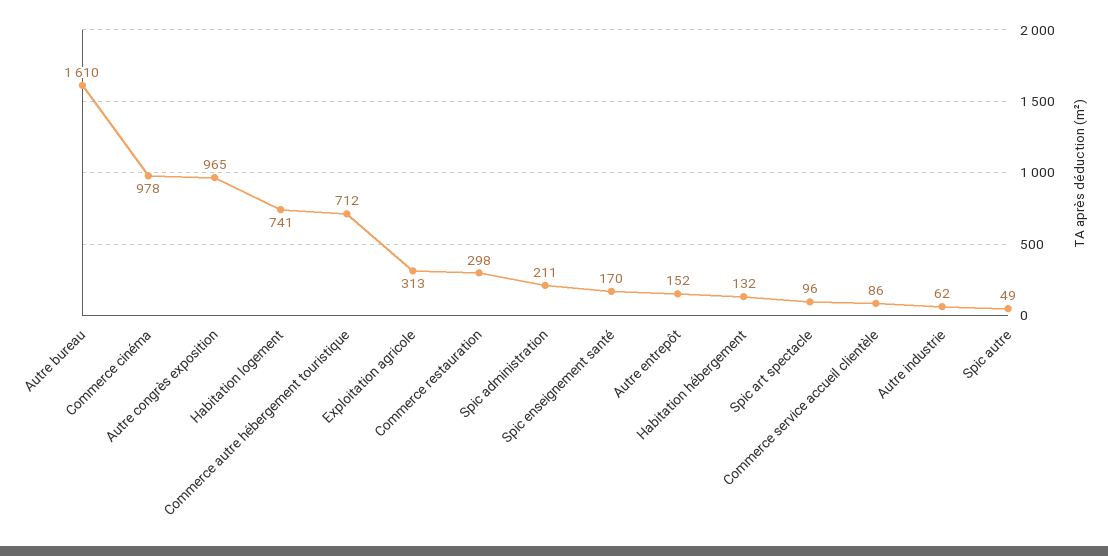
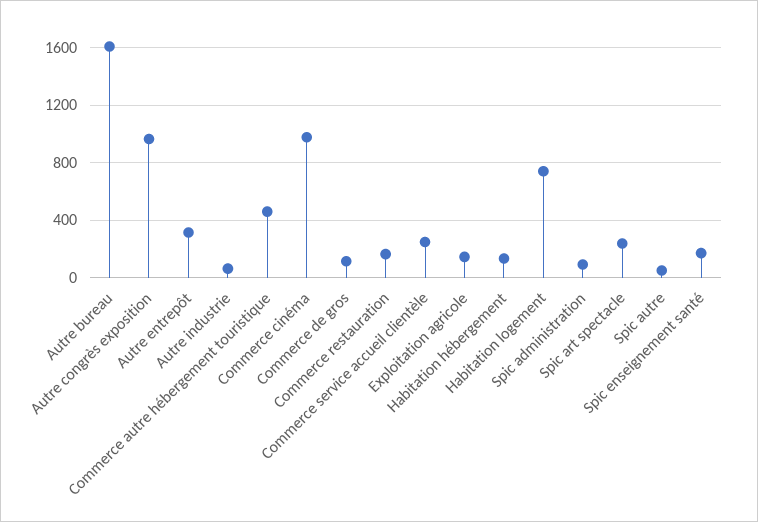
  {
    "Autre bureau": 1610,
    "Commerce cinéma": 978,
    "Autre congrès exposition": 965,
    "Habitation logement": 741,
-   "Commerce autre hébergement touristique": 712,
+   "Commerce autre hébergement touristique": 450,
-   "Exploitation agricole": 313,
+   "Exploitation agricole": 150,
-   "Commerce restauration": 298,
+   "Commerce restauration": 150,
-   "Spic administration": 211,
+   "Spic administration": 100,
    "Spic enseignement santé": 170,
-   "Autre entrepôt": 152,
+   "Autre entrepôt": 300,
    "Habitation hébergement": 132,
-   "Spic art spectacle": 96,
+   "Spic art spectacle": 250,
-   "Commerce service accueil clientèle": 86,
+   "Commerce service accueil clientèle": 250,
    "Autre industrie": 62,
-   "Spic autre": 49
+   "Spic autre": 49,
+   "Commerce de gros": 100
  }

